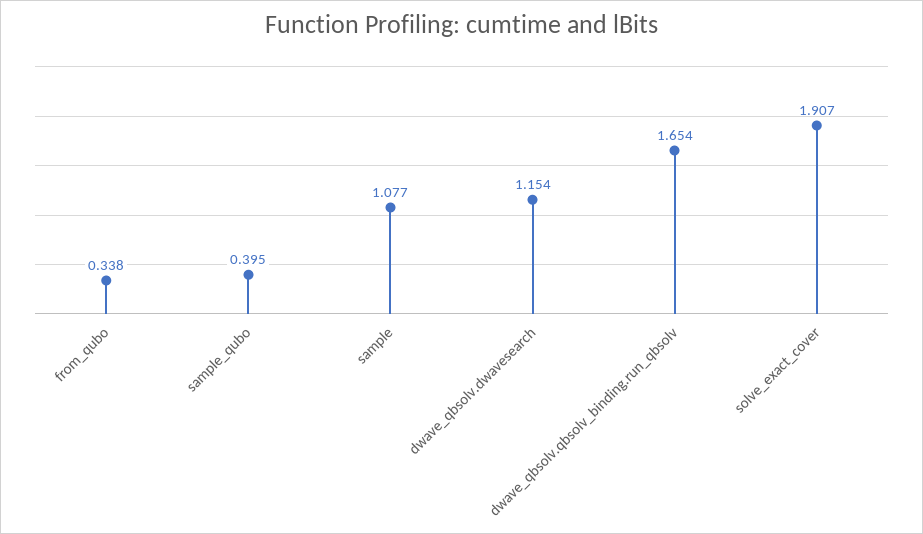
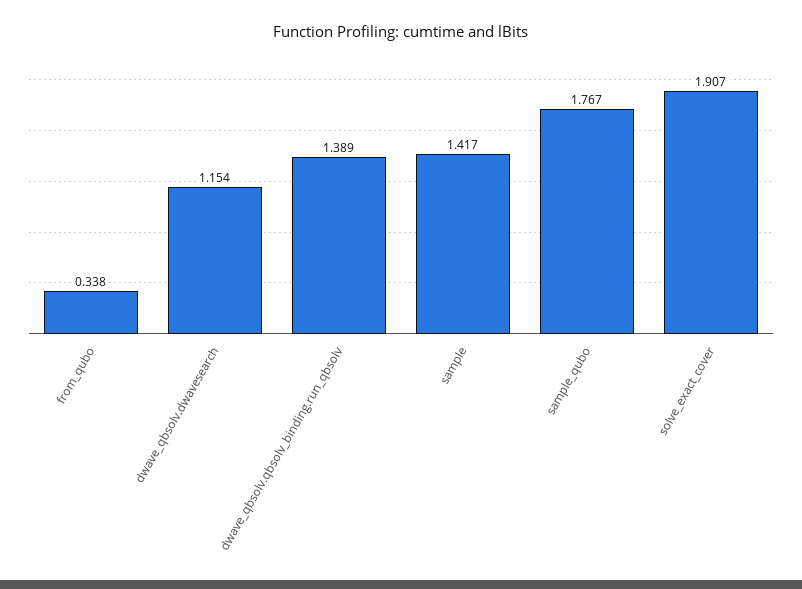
  {
    "from_qubo": 0.338,
-   "sample_qubo": 0.395,
+   "sample_qubo": 1.767,
-   "sample": 1.077,
+   "sample": 1.417,
    "dwave_qbsolv.dwavesearch": 1.154,
-   "dwave_qbsolv.qbsolv_binding.run_qbsolv": 1.654,
+   "dwave_qbsolv.qbsolv_binding.run_qbsolv": 1.389,
    "solve_exact_cover": 1.907
  }

